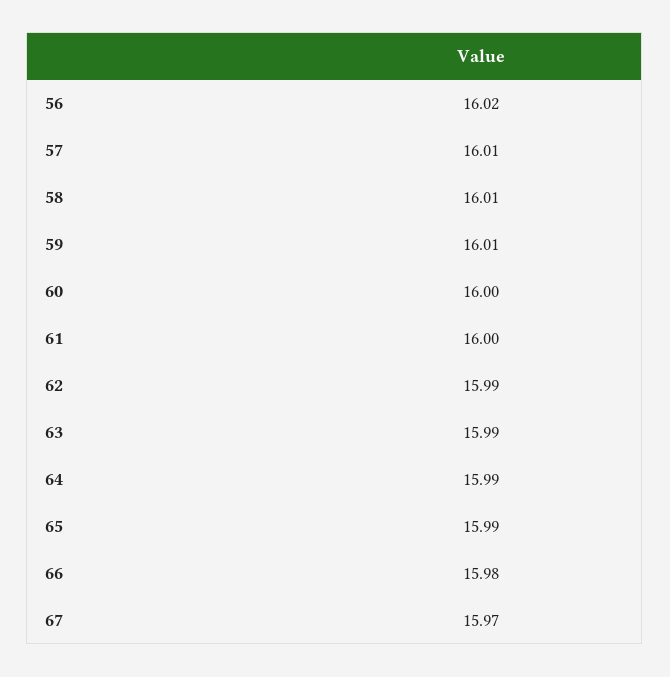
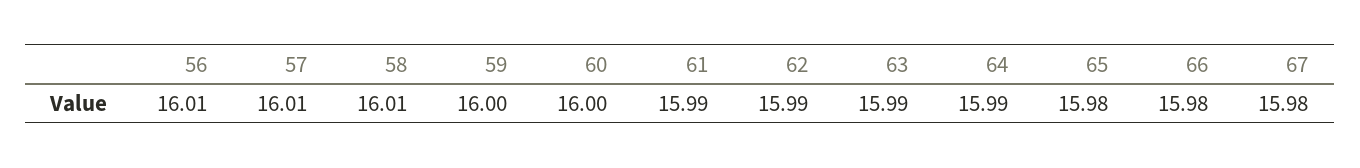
  {
-   "56": 16.02,
+   "56": 16.01,
    "57": 16.01,
    "58": 16.01,
-   "59": 16.01,
+   "59": 16,
    "60": 16,
-   "61": 16,
+   "61": 15.99,
    "62": 15.99,
    "63": 15.99,
    "64": 15.99,
-   "65": 15.99,
+   "65": 15.98,
    "66": 15.98,
-   "67": 15.97
+   "67": 15.98
  }

